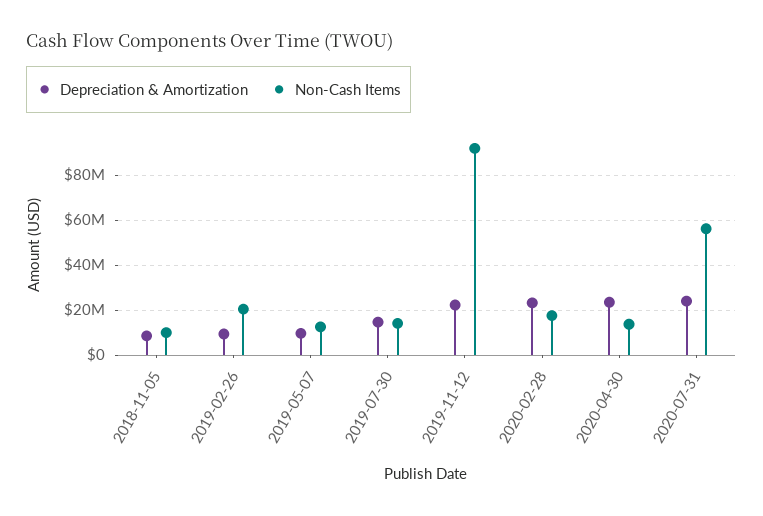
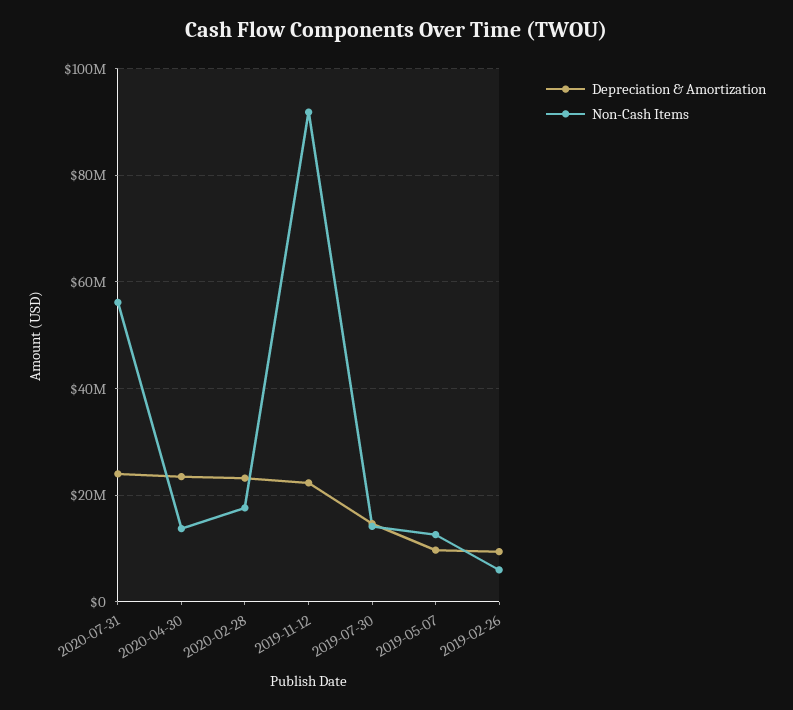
  {
    "Depreciation & Amortization": {
-     "2018-11-05": 10000000,
      "2019-02-26": 10000000,
      "2019-05-07": 10000000,
      "2019-07-30": 14000000,
      "2019-11-12": 22000000,
      "2020-02-28": 24000000,
      "2020-04-30": 24000000,
      "2020-07-31": 24000000
    },
    "Non-Cash Items": {
-     "2018-11-05": 10000000,
-     "2019-02-26": 20000000,
+     "2019-02-26": 6000000,
      "2019-05-07": 12000000,
      "2019-07-30": 14000000,
      "2019-11-12": 92000000,
      "2020-02-28": 18000000,
      "2020-04-30": 14000000,
      "2020-07-31": 56000000
    }
  }

